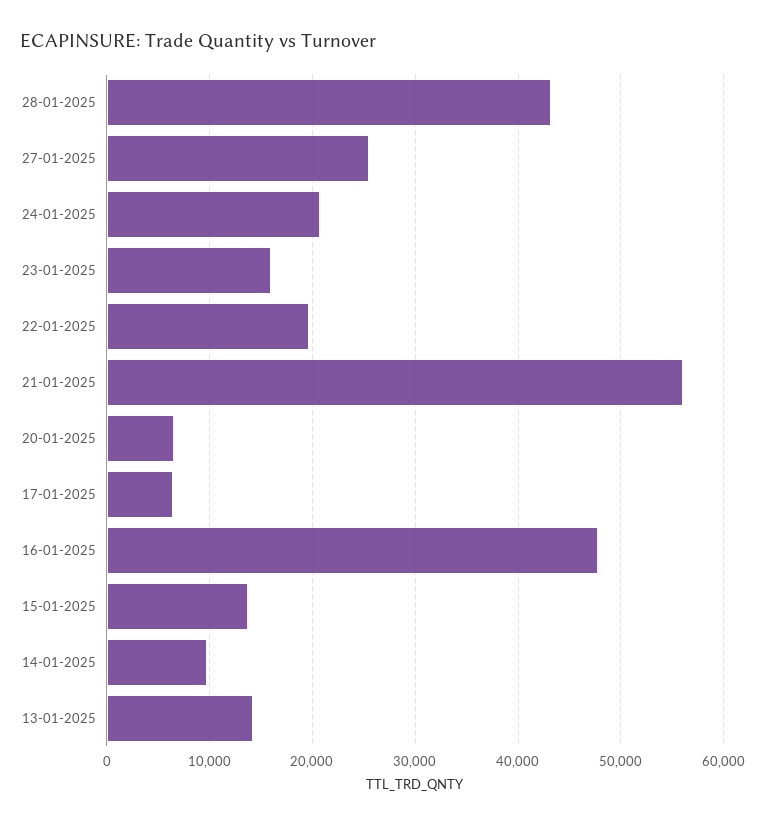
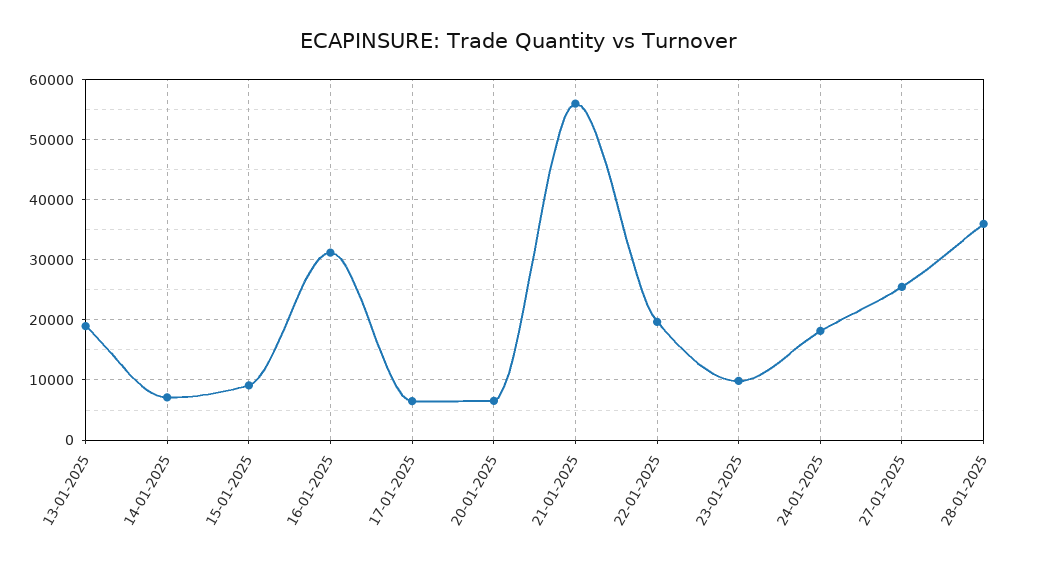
  {
-   "28-01-2025": 43000,
+   "28-01-2025": 36000,
    "27-01-2025": 26000,
-   "24-01-2025": 21000,
+   "24-01-2025": 18000,
-   "23-01-2025": 16000,
+   "23-01-2025": 10000,
    "22-01-2025": 20000,
    "21-01-2025": 56000,
    "20-01-2025": 7000,
    "17-01-2025": 6000,
-   "16-01-2025": 48000,
+   "16-01-2025": 31000,
-   "15-01-2025": 14000,
+   "15-01-2025": 9000,
-   "14-01-2025": 10000,
+   "14-01-2025": 7000,
-   "13-01-2025": 14000
+   "13-01-2025": 19000
  }

